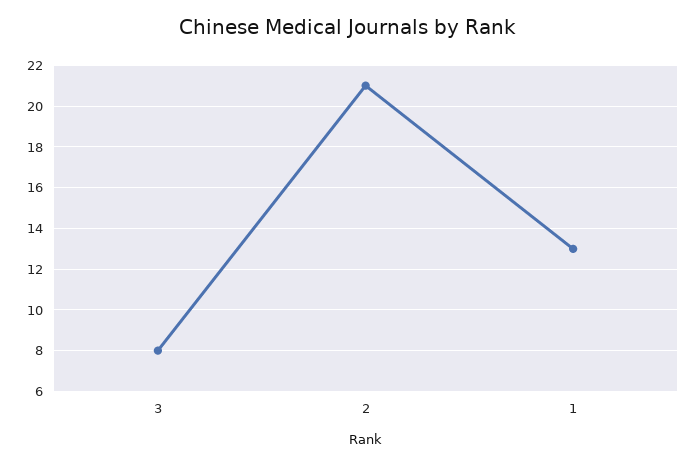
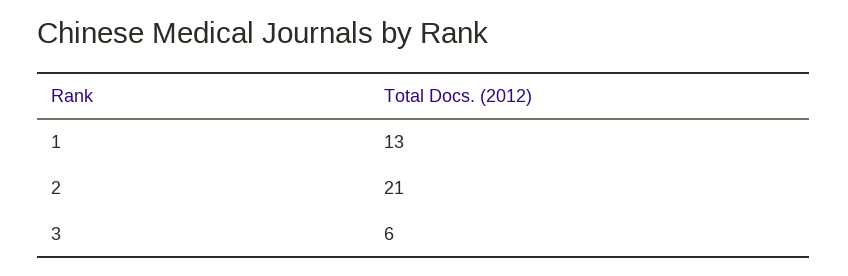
  {
-   "3": 8,
+   "3": 6,
    "2": 21,
    "1": 13
  }

